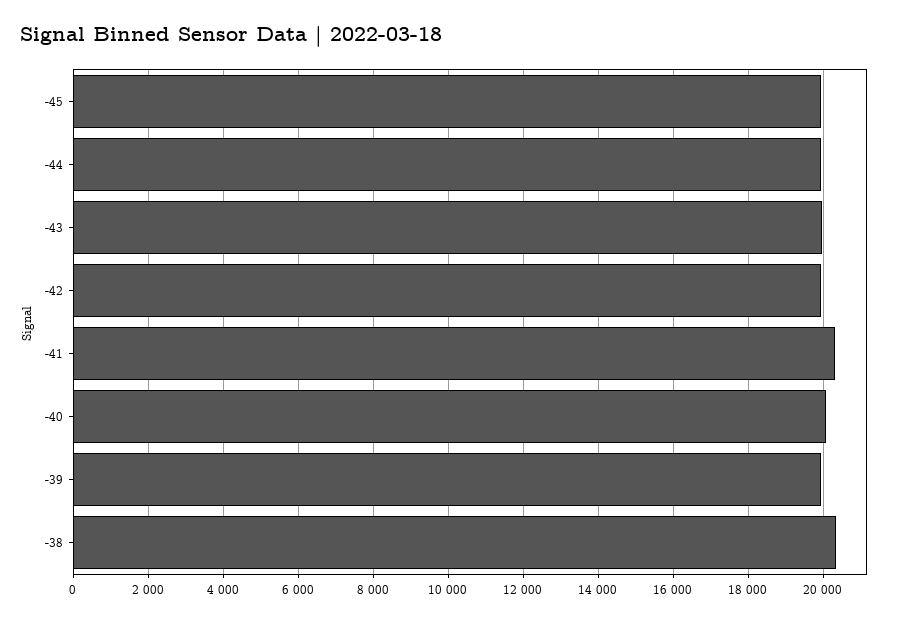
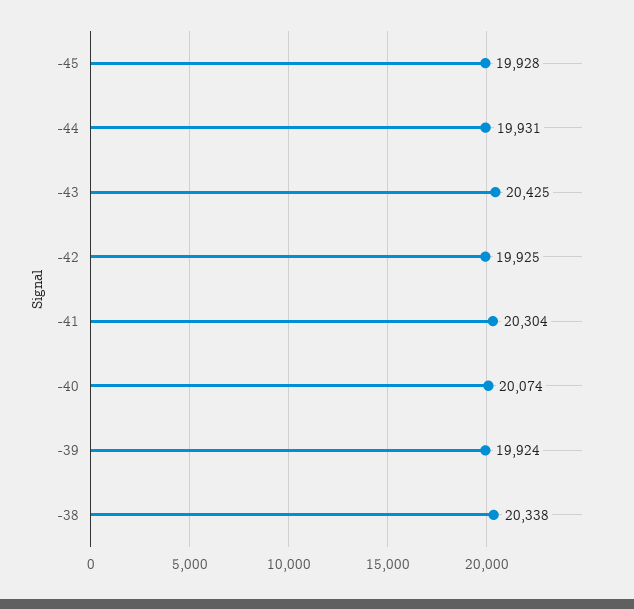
  {
    "-45": 19928,
    "-44": 19931,
-   "-43": 20000,
+   "-43": 20425,
    "-42": 19925,
    "-41": 20304,
    "-40": 20074,
    "-39": 19924,
    "-38": 20338
  }

